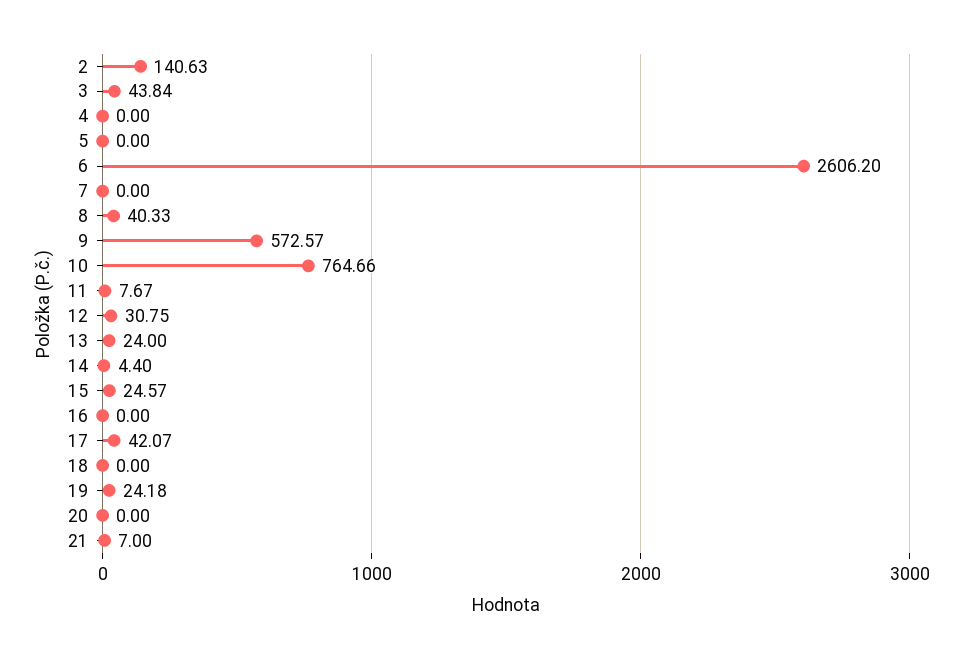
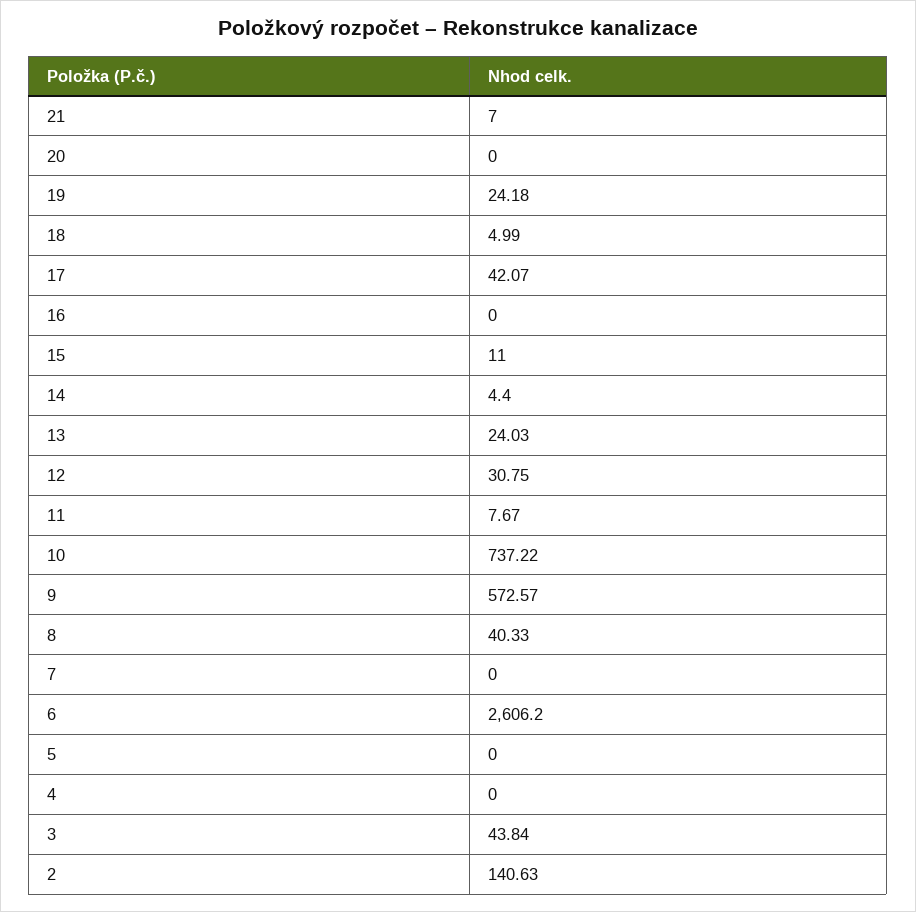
  {
    "2": 140.63,
    "3": 43.84,
    "4": 0,
    "5": 0,
    "6": 2606.2,
    "7": 0,
    "8": 40.33,
    "9": 572.57,
-   "10": 764.66,
+   "10": 737.22,
    "11": 7.67,
    "12": 30.75,
-   "13": 24,
+   "13": 24.03,
    "14": 4.4,
-   "15": 24.57,
+   "15": 11,
    "16": 0,
    "17": 42.07,
-   "18": 0,
+   "18": 4.99,
    "19": 24.18,
    "20": 0,
    "21": 7
  }

